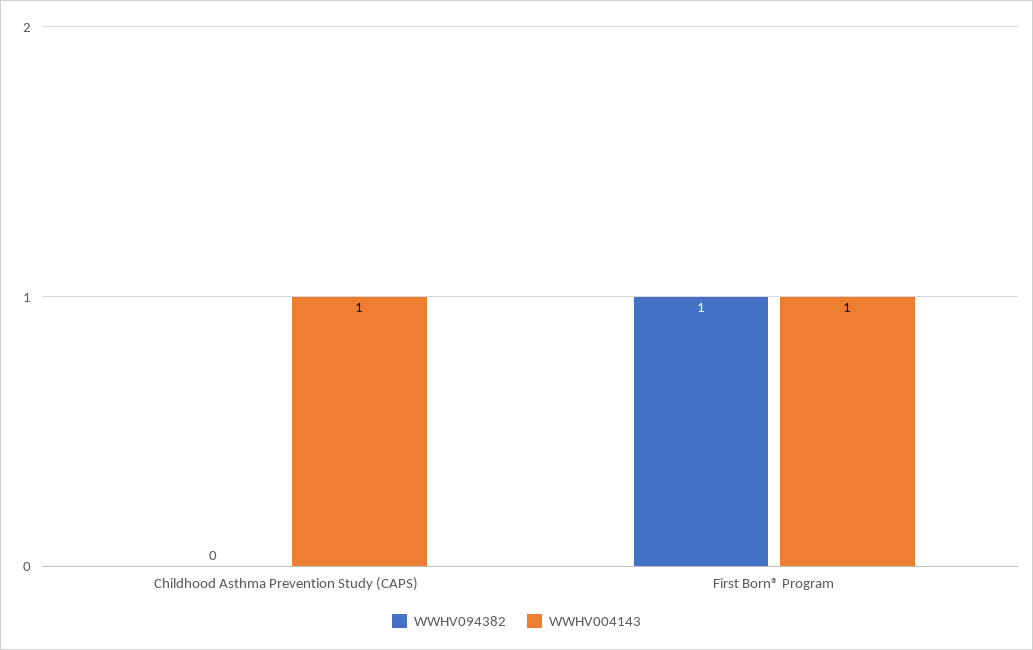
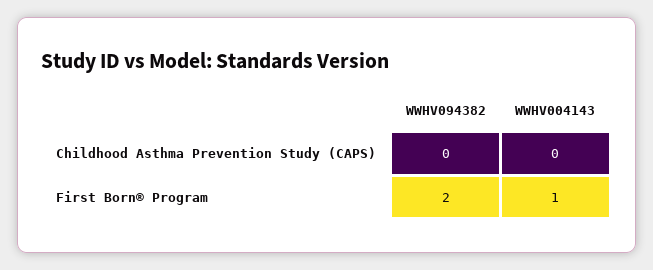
  {
    "WWHV094382": {
      "Childhood Asthma Prevention Study (CAPS)": 0,
-     "First Born® Program": 1
+     "First Born® Program": 2
    },
    "WWHV004143": {
-     "Childhood Asthma Prevention Study (CAPS)": 1,
+     "Childhood Asthma Prevention Study (CAPS)": 0,
      "First Born® Program": 1
    }
  }

